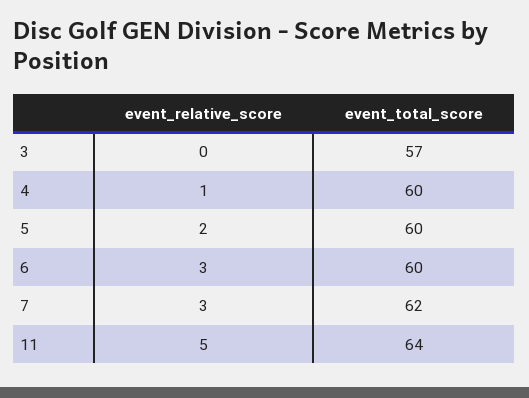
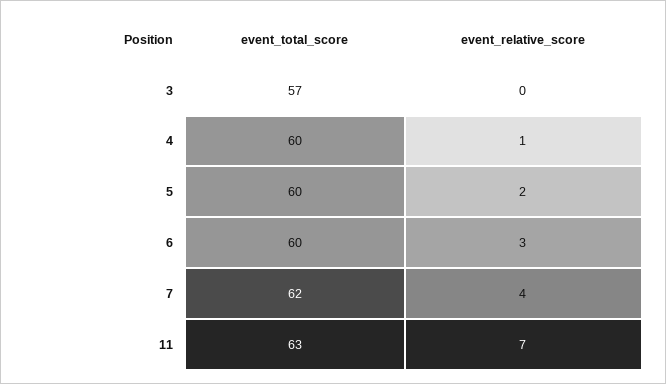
  {
    "event_relative_score": {
      "3": 0,
      "4": 1,
      "5": 2,
      "6": 3,
-     "7": 3,
+     "7": 4,
-     "11": 5
+     "11": 7
    },
    "event_total_score": {
      "3": 57,
      "4": 60,
      "5": 60,
      "6": 60,
      "7": 62,
-     "11": 64
+     "11": 63
    }
  }

